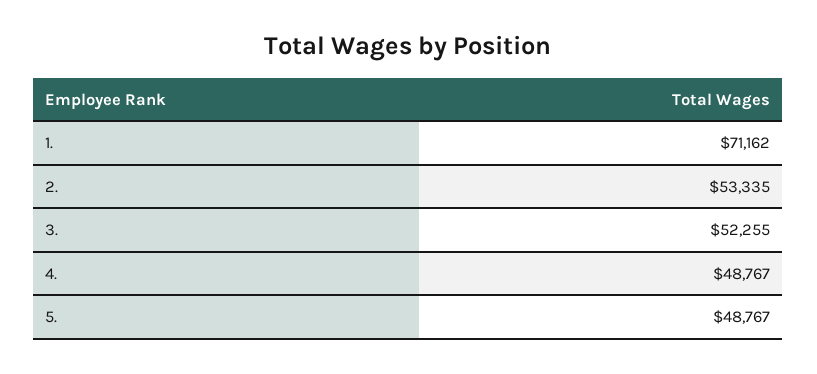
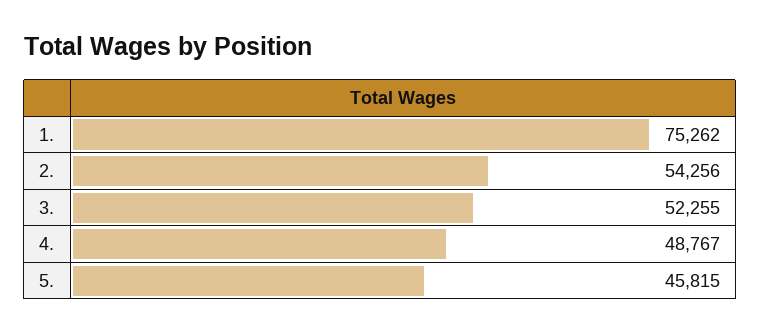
  {
-   "1.": 71162,
+   "1.": 75262,
-   "2.": 53335,
+   "2.": 54256,
    "3.": 52255,
    "4.": 48767,
-   "5.": 48767
+   "5.": 45815
  }

